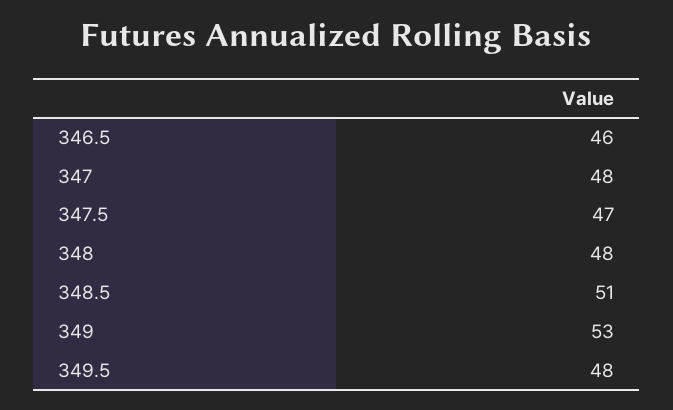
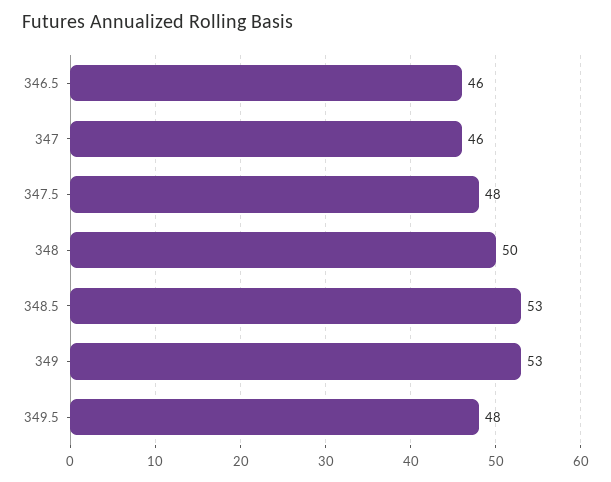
  {
    "346.5": 46,
-   "347": 48,
+   "347": 46,
-   "347.5": 47,
+   "347.5": 48,
-   "348": 48,
+   "348": 50,
-   "348.5": 51,
+   "348.5": 53,
    "349": 53,
    "349.5": 48
  }

